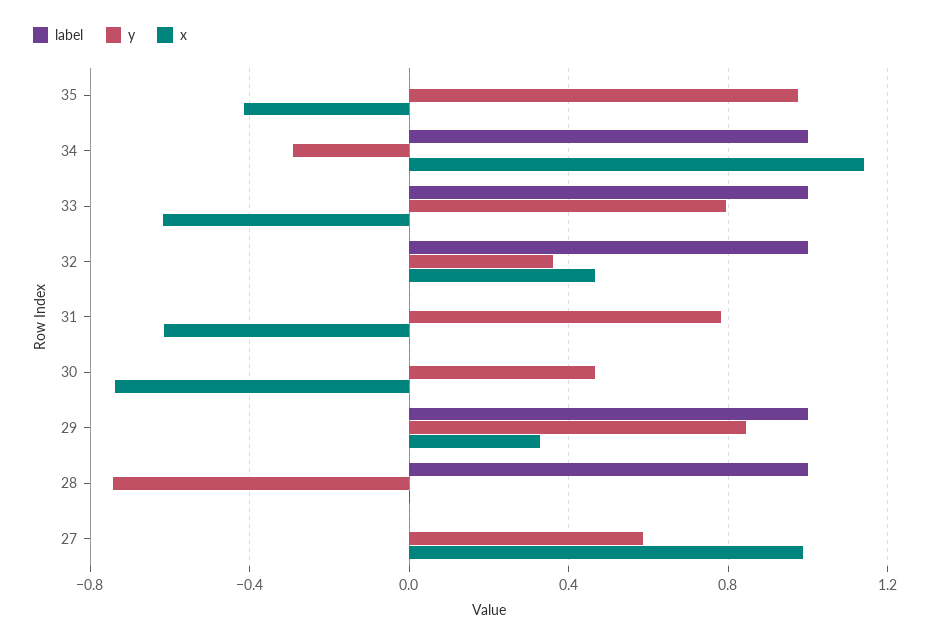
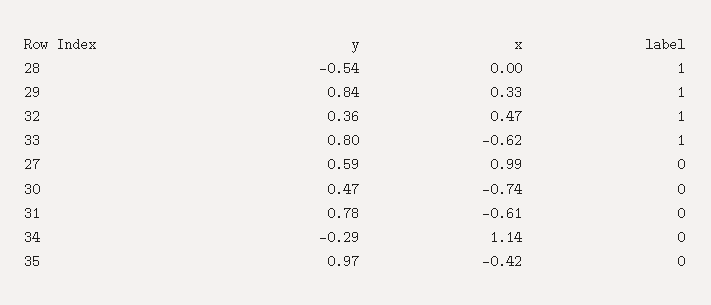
  {
    "label": {
      "35": 0,
-     "34": 1,
+     "34": 0,
      "33": 1,
      "32": 1,
      "31": 0,
      "30": 0,
      "29": 1,
      "28": 1,
      "27": 0
    },
    "y": {
      "35": 0.97,
      "34": -0.29,
      "33": 0.8,
      "32": 0.36,
      "31": 0.78,
      "30": 0.47,
      "29": 0.84,
-     "28": -0.75,
+     "28": -0.54,
      "27": 0.59
    },
    "x": {
      "35": -0.42,
      "34": 1.14,
      "33": -0.62,
      "32": 0.47,
      "31": -0.61,
      "30": -0.74,
      "29": 0.33,
      "28": 0,
      "27": 0.99
    }
  }

